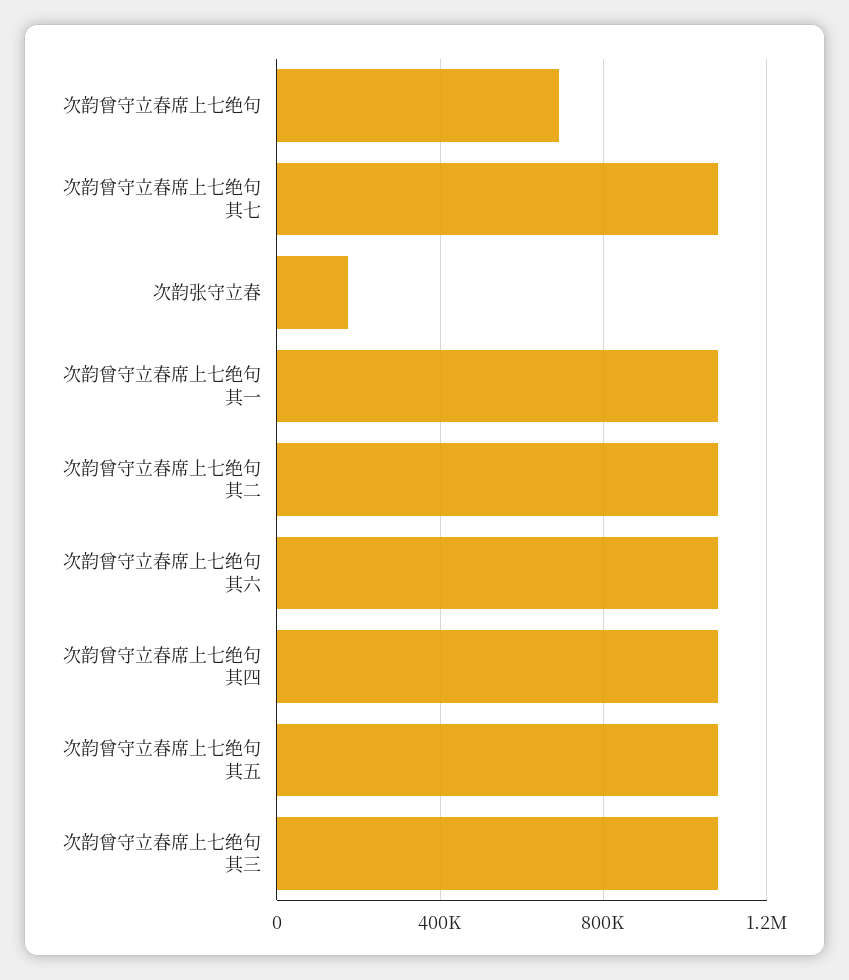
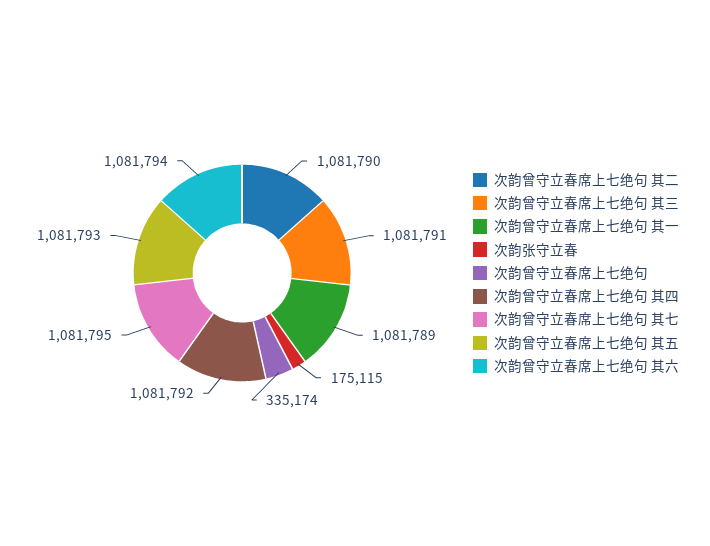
  {
-   "次韵曾守立春席上七绝句": 700000,
+   "次韵曾守立春席上七绝句": 335174,
    "次韵曾守立春席上七绝句 其七": 1081795,
    "次韵张守立春": 175115,
    "次韵曾守立春席上七绝句 其一": 1081789,
    "次韵曾守立春席上七绝句 其二": 1081790,
    "次韵曾守立春席上七绝句 其六": 1081794,
    "次韵曾守立春席上七绝句 其四": 1081792,
    "次韵曾守立春席上七绝句 其五": 1081793,
    "次韵曾守立春席上七绝句 其三": 1081791
  }

